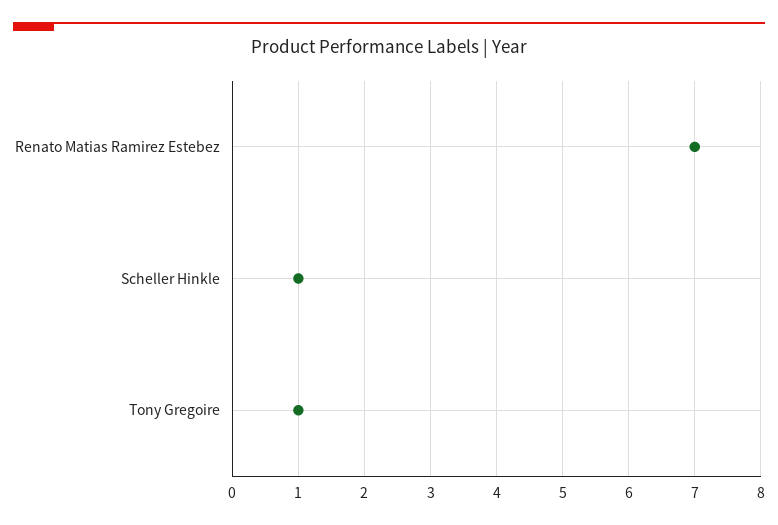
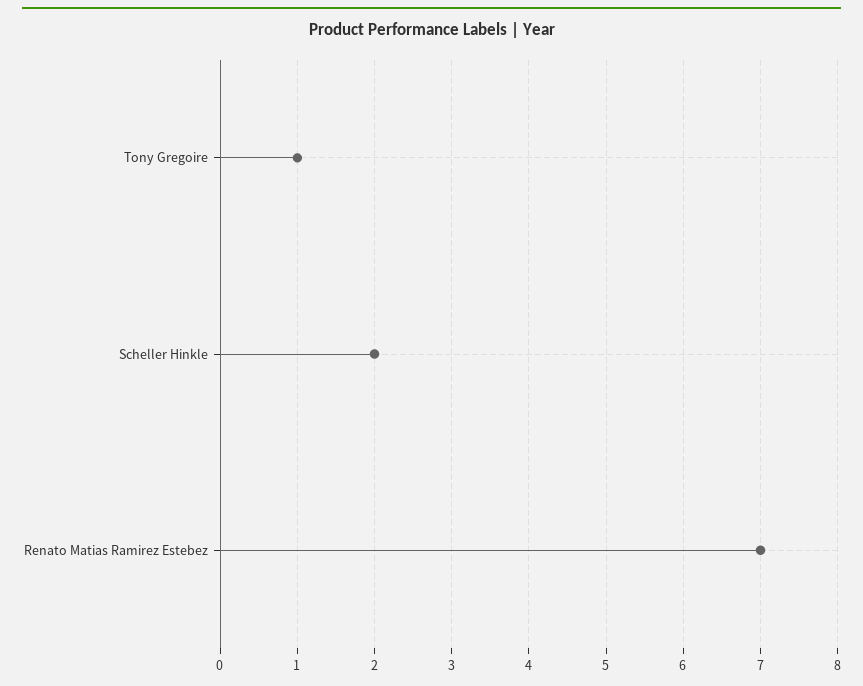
  {
    "Renato Matias Ramirez Estebez": 7,
-   "Scheller Hinkle": 1,
+   "Scheller Hinkle": 2,
    "Tony Gregoire": 1
  }

